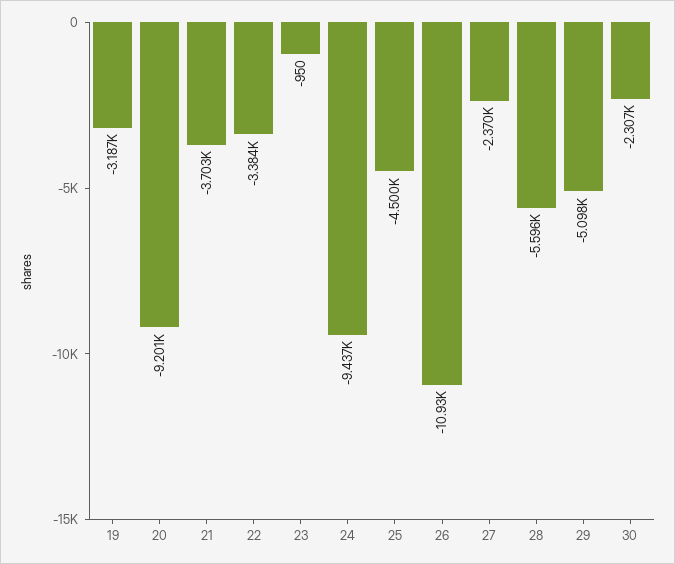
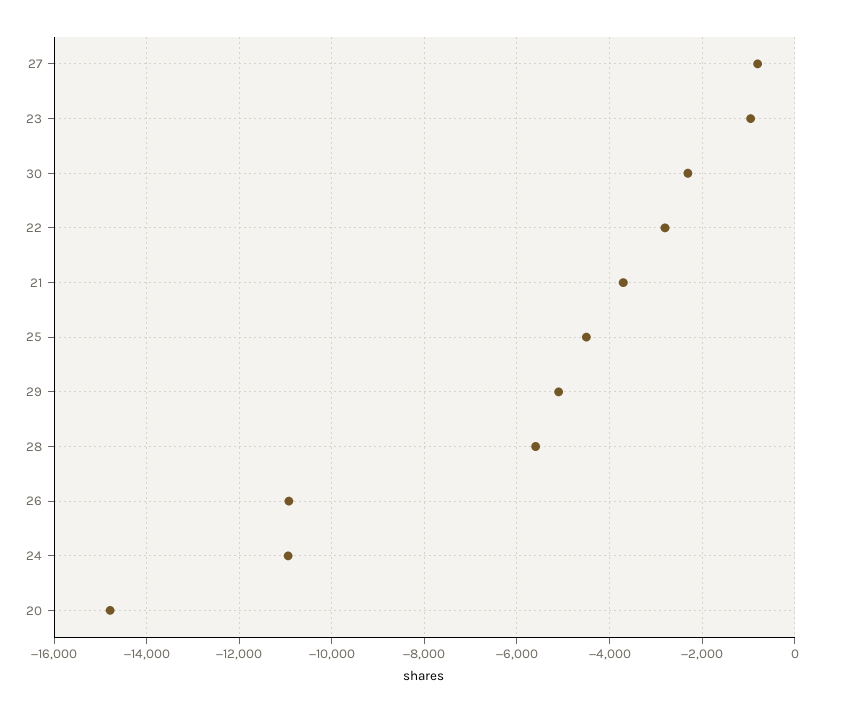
  {
-   "19": -3187,
-   "20": -9201,
+   "20": -14800,
    "21": -3703,
-   "22": -3384,
+   "22": -2800,
    "23": -950,
-   "24": -9437,
+   "24": -11000,
    "25": -4500,
    "26": -10930,
-   "27": -2370,
+   "27": -800,
    "28": -5596,
    "29": -5098,
    "30": -2307
  }

